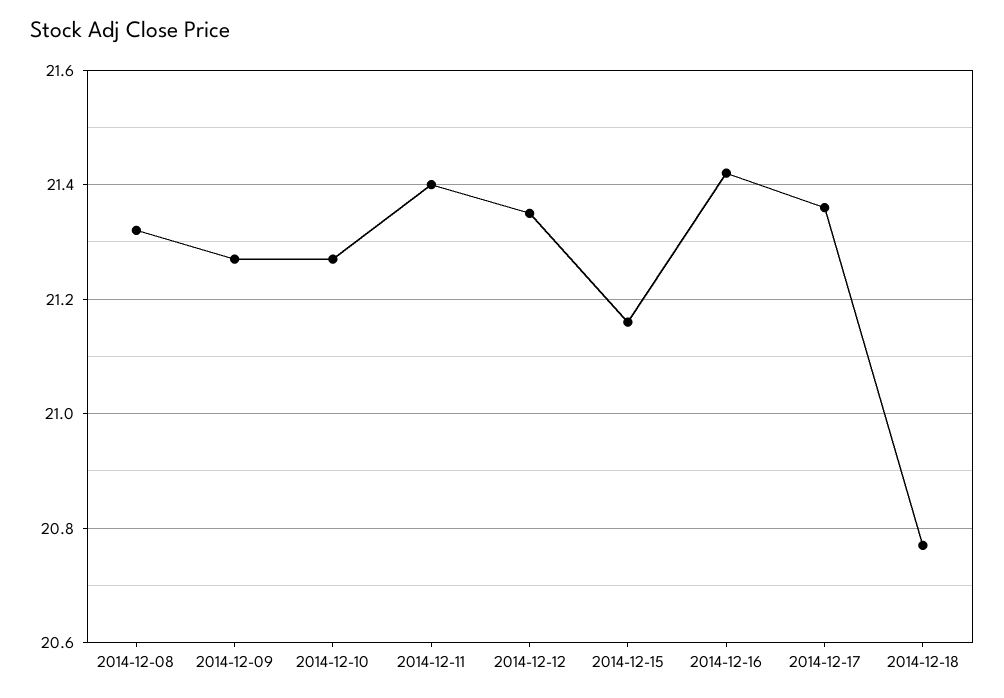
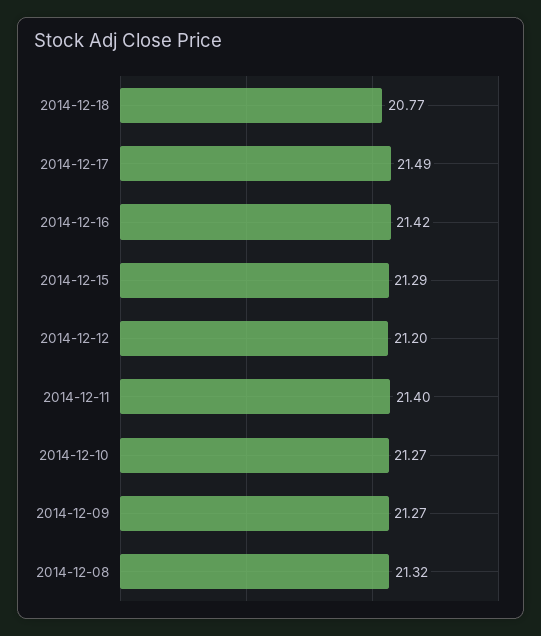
  {
    "2014-12-08": 21.32,
    "2014-12-09": 21.27,
    "2014-12-10": 21.27,
    "2014-12-11": 21.4,
-   "2014-12-12": 21.35,
+   "2014-12-12": 21.2,
-   "2014-12-15": 21.15,
+   "2014-12-15": 21.29,
    "2014-12-16": 21.42,
-   "2014-12-17": 21.35,
+   "2014-12-17": 21.49,
    "2014-12-18": 20.77
  }

